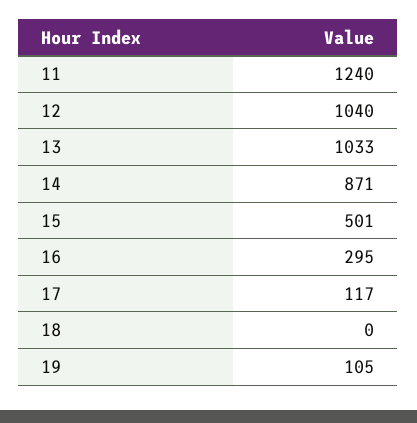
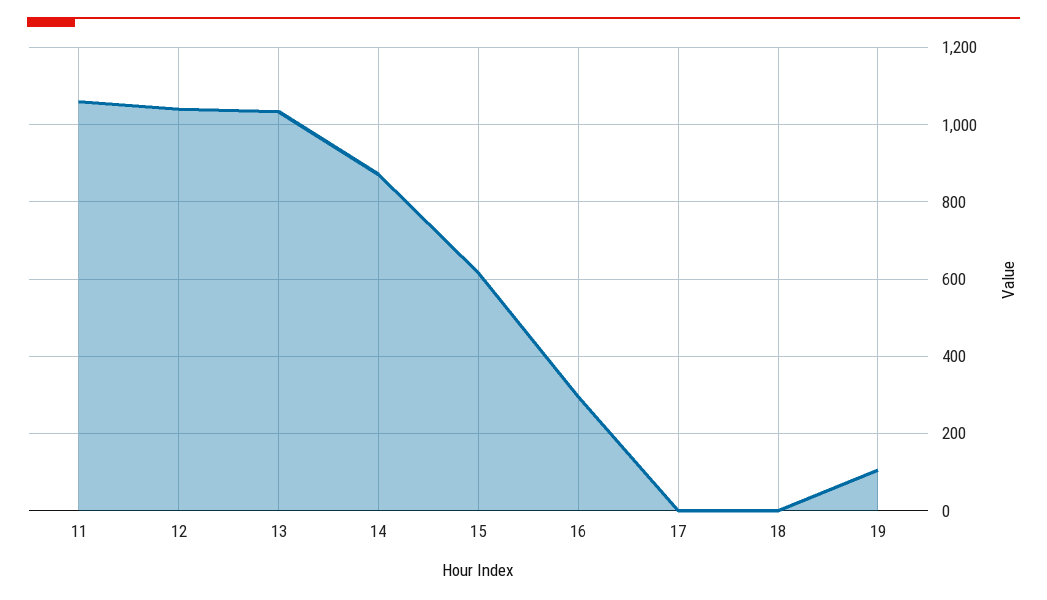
  {
-   "11": 1240,
+   "11": 1060,
    "12": 1040,
    "13": 1033,
    "14": 871,
-   "15": 501,
+   "15": 620,
    "16": 295,
-   "17": 117,
+   "17": 0,
    "18": 0,
    "19": 105
  }

